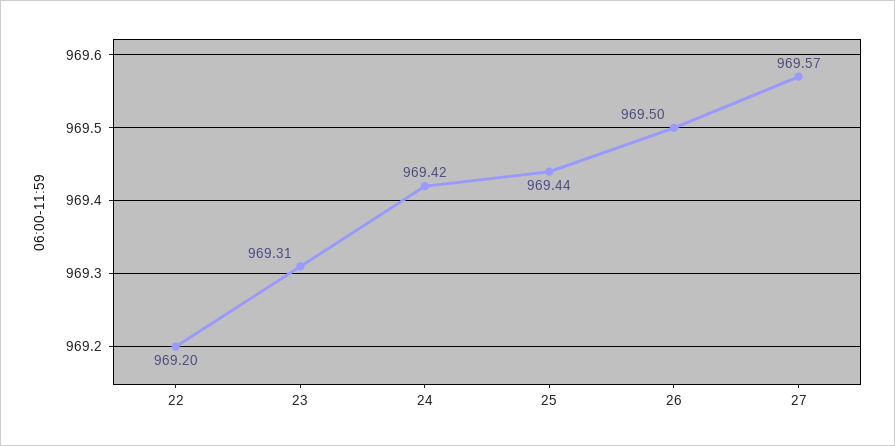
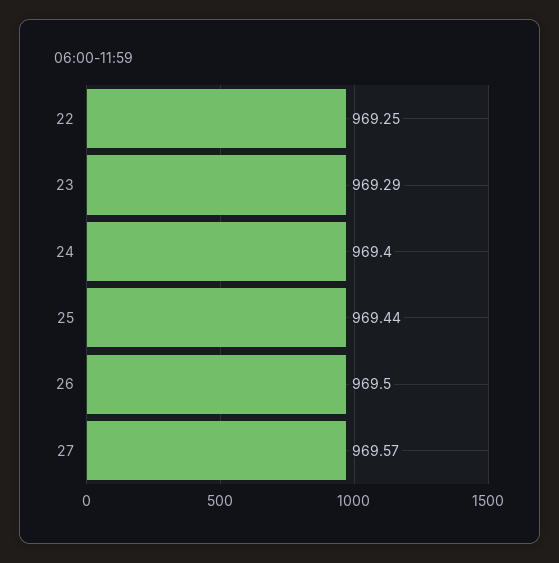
  {
-   "22": 969.2,
+   "22": 969.25,
-   "23": 969.31,
+   "23": 969.29,
-   "24": 969.42,
+   "24": 969.4,
    "25": 969.44,
    "26": 969.5,
    "27": 969.57
  }

